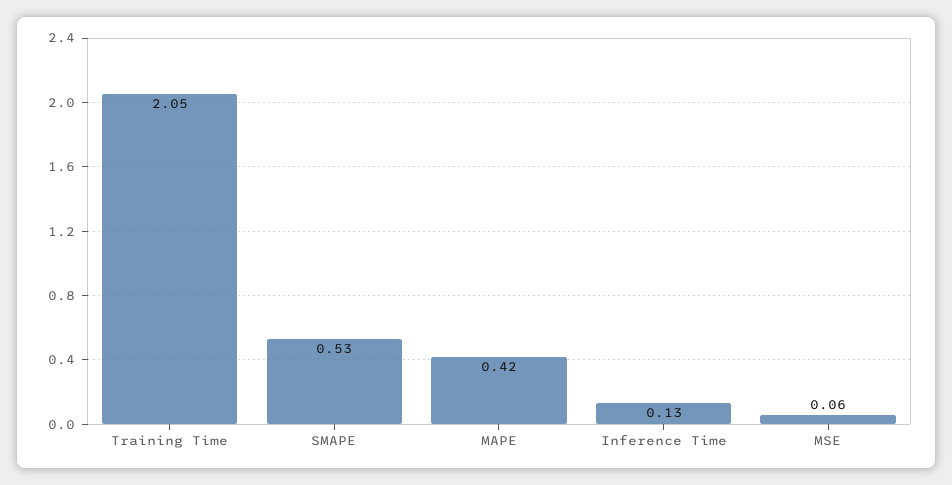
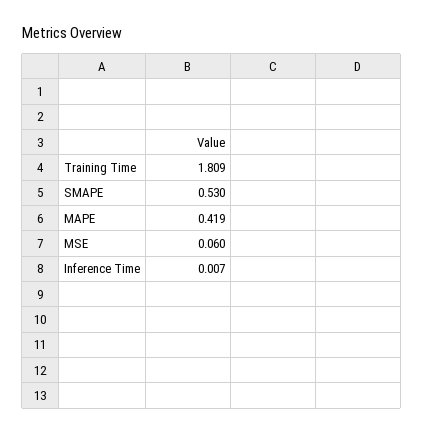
  {
-   "Training Time": 2.05,
+   "Training Time": 1.809,
    "SMAPE": 0.53,
    "MAPE": 0.419,
-   "Inference Time": 0.13,
+   "Inference Time": 0.007,
    "MSE": 0.06
  }

